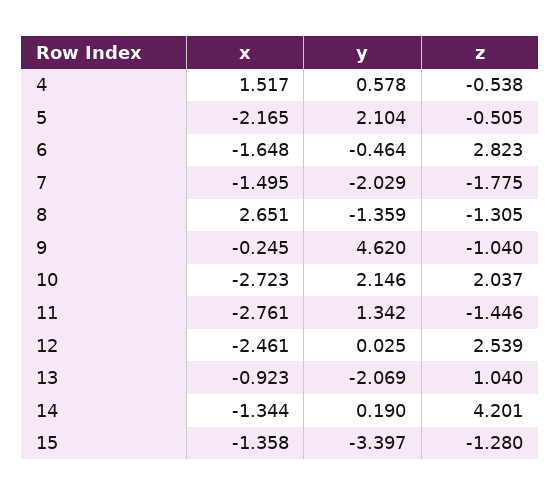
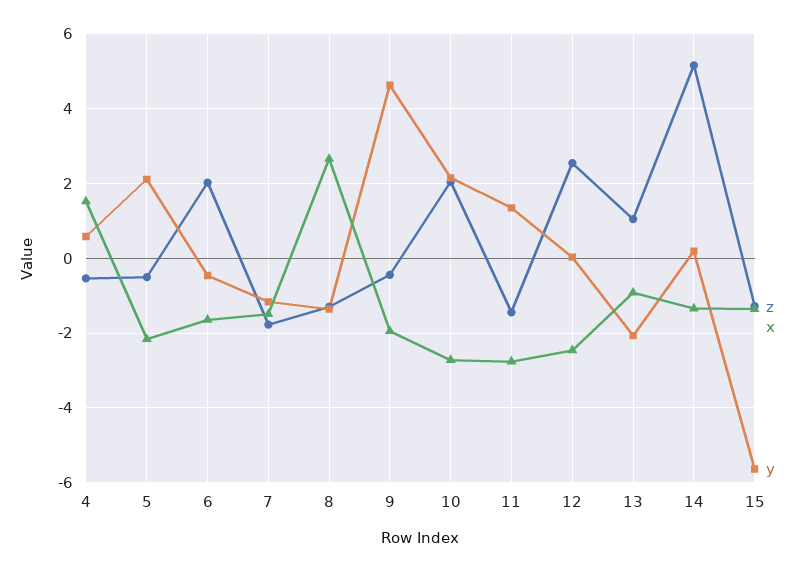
  {
    "x": {
      "4": 1.517,
      "5": -2.165,
      "6": -1.648,
      "7": -1.495,
      "8": 2.651,
-     "9": -0.245,
+     "9": -2,
      "10": -2.723,
      "11": -2.761,
      "12": -2.461,
      "13": -0.923,
      "14": -1.344,
      "15": -1.358
    },
    "y": {
      "4": 0.578,
      "5": 2.104,
      "6": -0.464,
-     "7": -2.029,
+     "7": -1.2,
      "8": -1.359,
      "9": 4.62,
      "10": 2.146,
      "11": 1.342,
      "12": 0.025,
      "13": -2.069,
      "14": 0.19,
-     "15": -3.397
+     "15": -5.6
    },
    "z": {
      "4": -0.538,
      "5": -0.505,
-     "6": 2.823,
+     "6": 2,
      "7": -1.775,
      "8": -1.305,
-     "9": -1.04,
+     "9": -0.4,
      "10": 2.037,
      "11": -1.446,
      "12": 2.539,
      "13": 1.04,
-     "14": 4.201,
+     "14": 5.2,
      "15": -1.28
    }
  }

